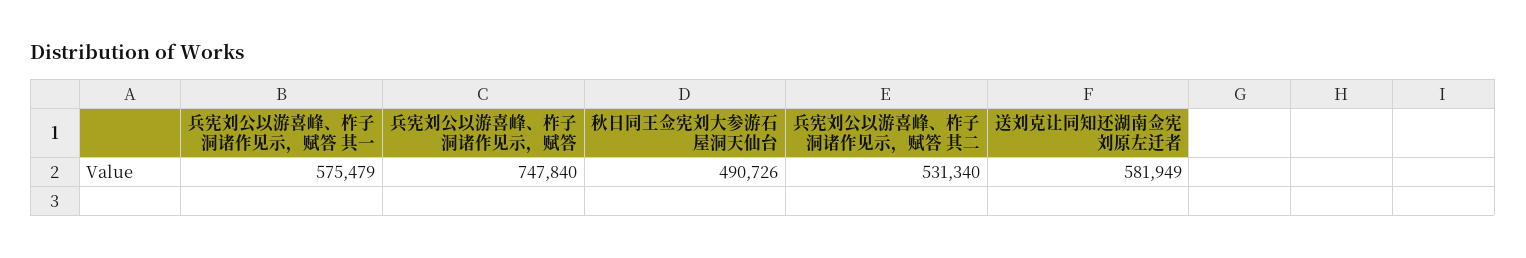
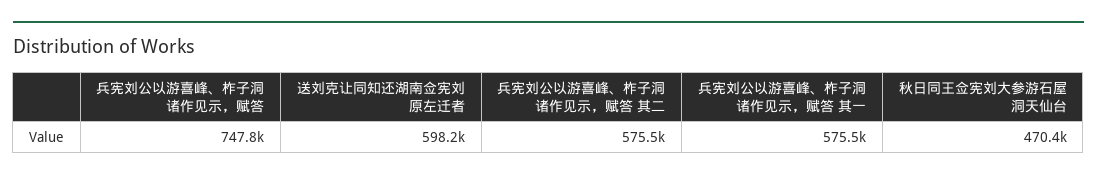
  {
    "兵宪刘公以游喜峰、柞子洞诸作见示，赋答 其一": 575479,
    "兵宪刘公以游喜峰、柞子洞诸作见示，赋答": 747840,
-   "秋日同王佥宪刘大参游石屋洞天仙台": 490726,
+   "秋日同王佥宪刘大参游石屋洞天仙台": 470400,
-   "兵宪刘公以游喜峰、柞子洞诸作见示，赋答 其二": 531340,
+   "兵宪刘公以游喜峰、柞子洞诸作见示，赋答 其二": 575500,
-   "送刘克让同知还湖南佥宪刘原左迁者": 581949
+   "送刘克让同知还湖南佥宪刘原左迁者": 598200
  }

